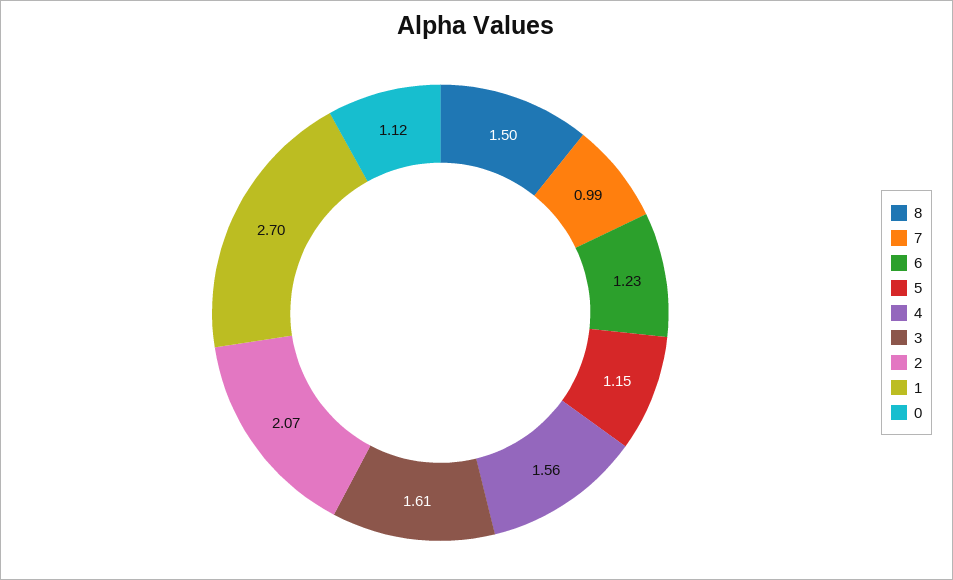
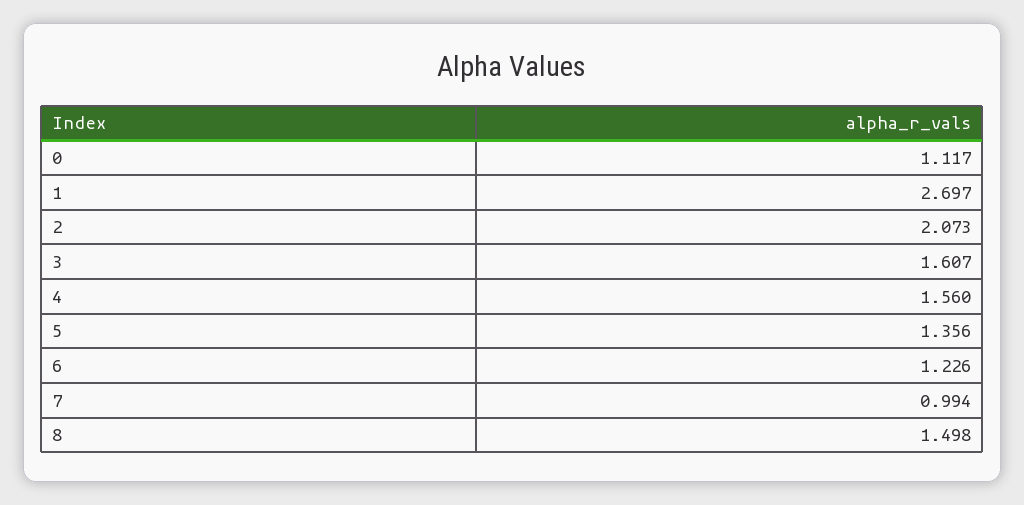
  {
    "8": 1.498,
    "7": 0.994,
    "6": 1.226,
-   "5": 1.15,
+   "5": 1.356,
    "4": 1.56,
    "3": 1.607,
    "2": 2.073,
    "1": 2.697,
    "0": 1.117
  }

